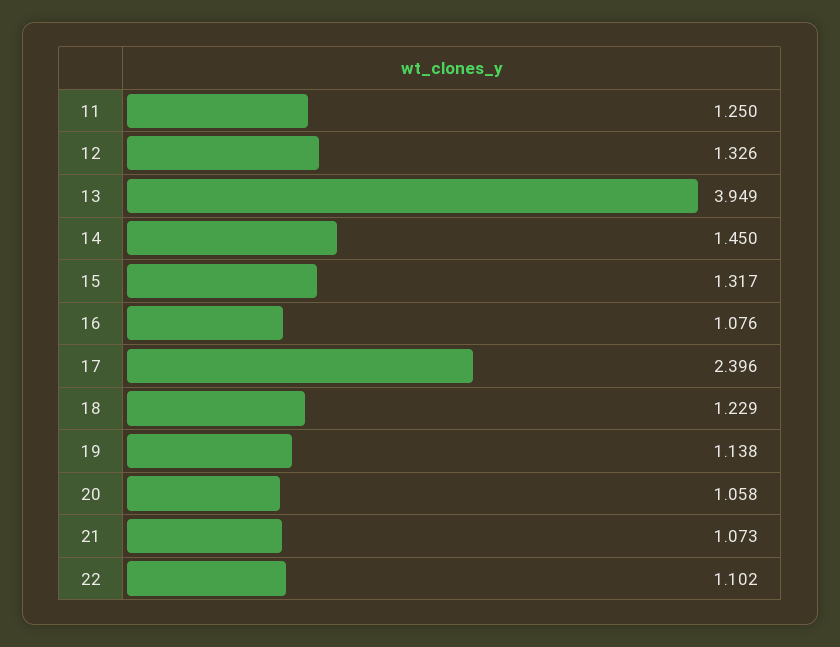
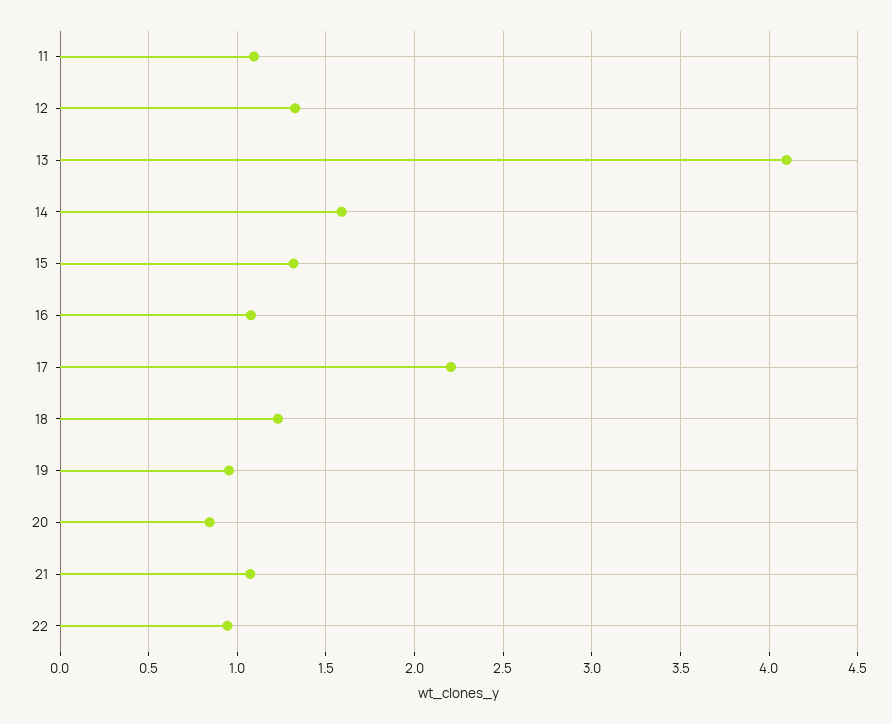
  {
-   "11": 1.25,
+   "11": 1.1,
    "12": 1.326,
-   "13": 3.949,
+   "13": 4.1,
-   "14": 1.45,
+   "14": 1.6,
    "15": 1.317,
    "16": 1.076,
-   "17": 2.396,
+   "17": 2.2,
    "18": 1.229,
-   "19": 1.138,
+   "19": 0.95,
-   "20": 1.058,
+   "20": 0.85,
    "21": 1.073,
-   "22": 1.102
+   "22": 0.95
  }

